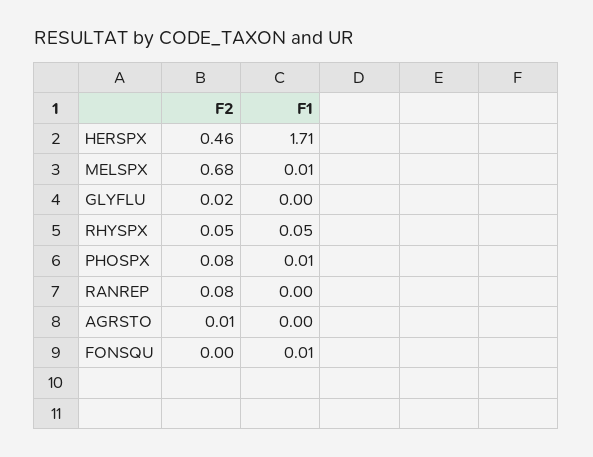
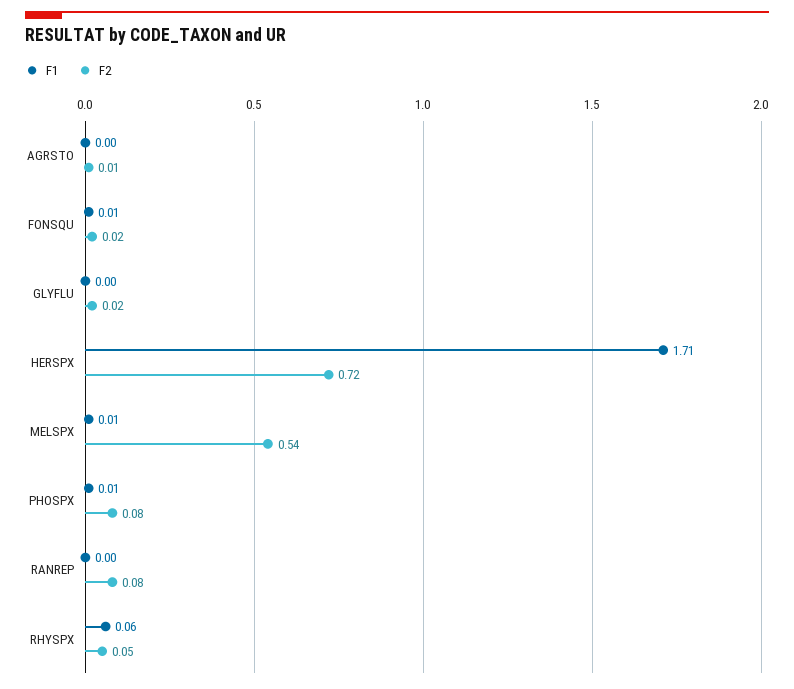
  {
    "F2": {
-     "HERSPX": 0.46,
+     "HERSPX": 0.72,
-     "MELSPX": 0.68,
+     "MELSPX": 0.54,
      "GLYFLU": 0.02,
      "RHYSPX": 0.05,
      "PHOSPX": 0.08,
      "RANREP": 0.08,
      "AGRSTO": 0.01,
-     "FONSQU": 0
+     "FONSQU": 0.02
    },
    "F1": {
      "HERSPX": 1.71,
      "MELSPX": 0.01,
      "GLYFLU": 0,
-     "RHYSPX": 0.05,
+     "RHYSPX": 0.06,
      "PHOSPX": 0.01,
      "RANREP": 0,
      "AGRSTO": 0,
      "FONSQU": 0.01
    }
  }

